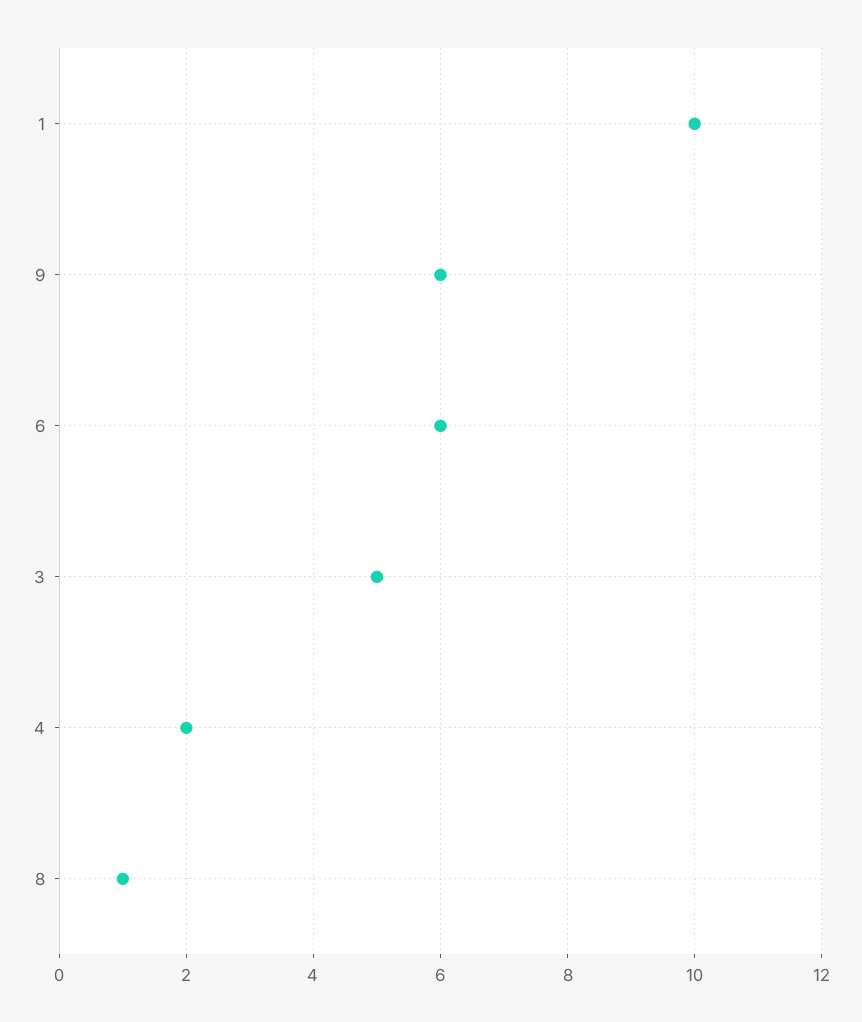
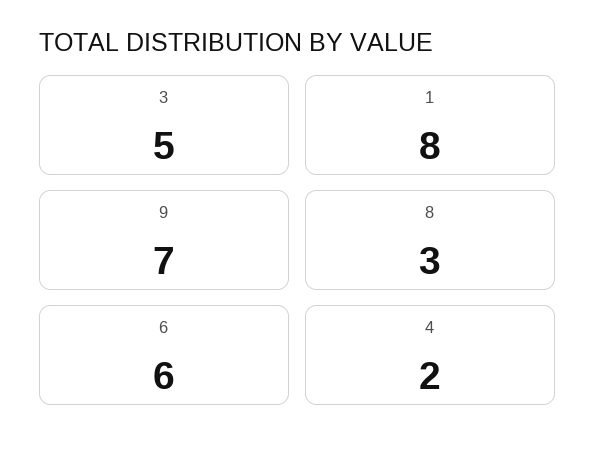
  {
-   "1": 10,
+   "1": 8,
-   "9": 6,
+   "9": 7,
    "6": 6,
    "3": 5,
    "4": 2,
-   "8": 1
+   "8": 3
  }

